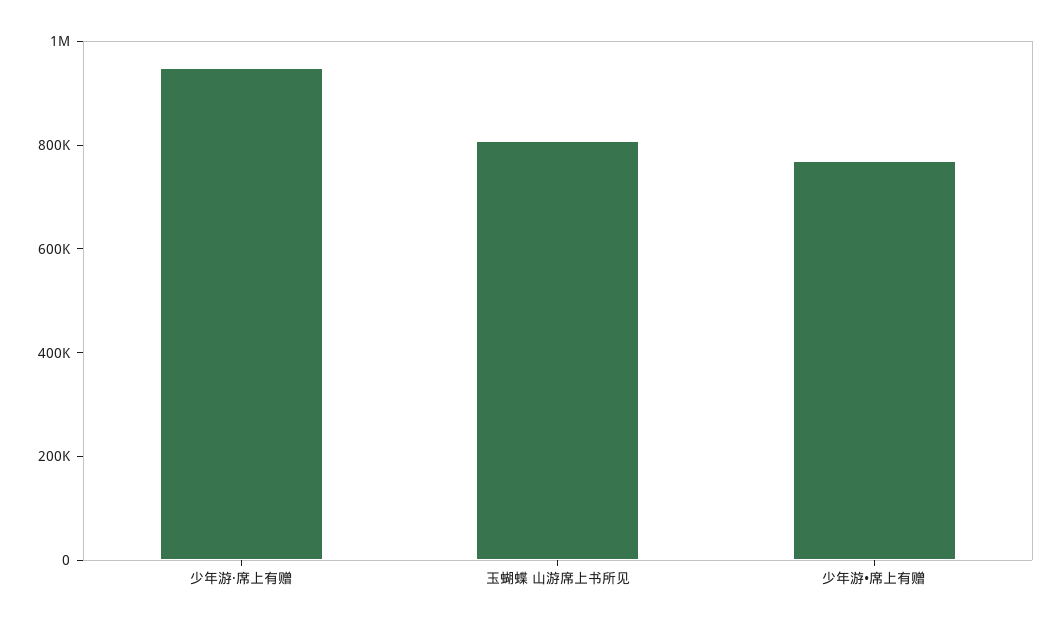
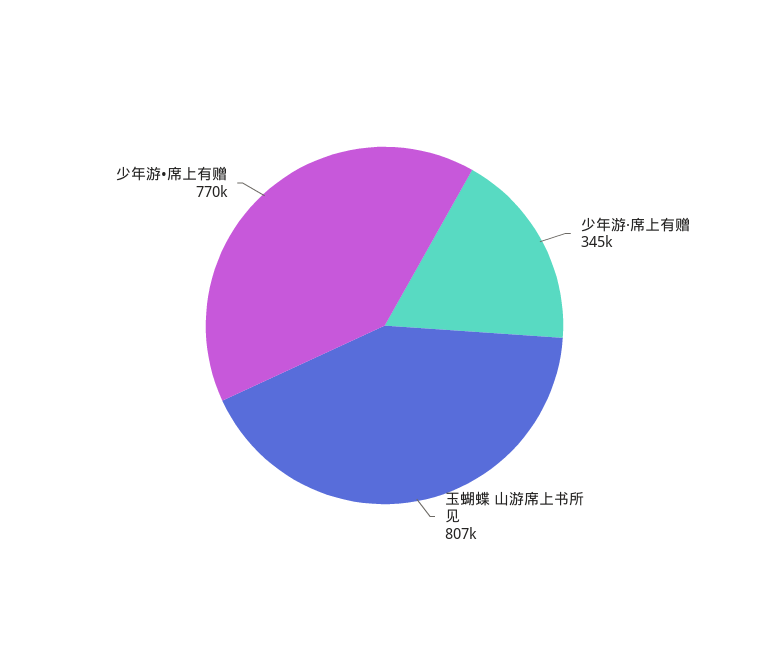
  {
-   "少年游·席上有赠": 950000,
+   "少年游·席上有赠": 345000,
    "玉蝴蝶 山游席上书所见": 807000,
    "少年游•席上有赠": 770000
  }

